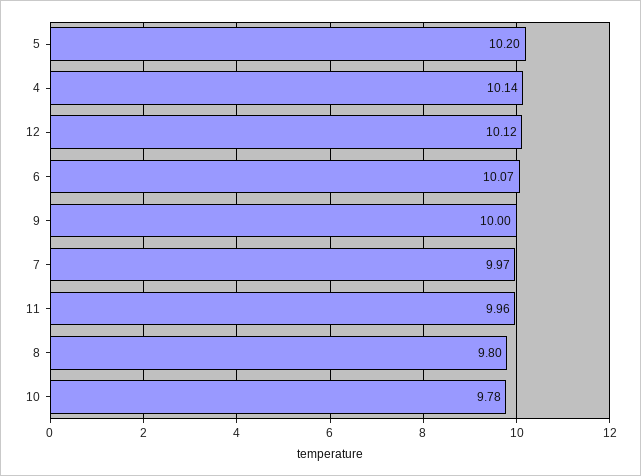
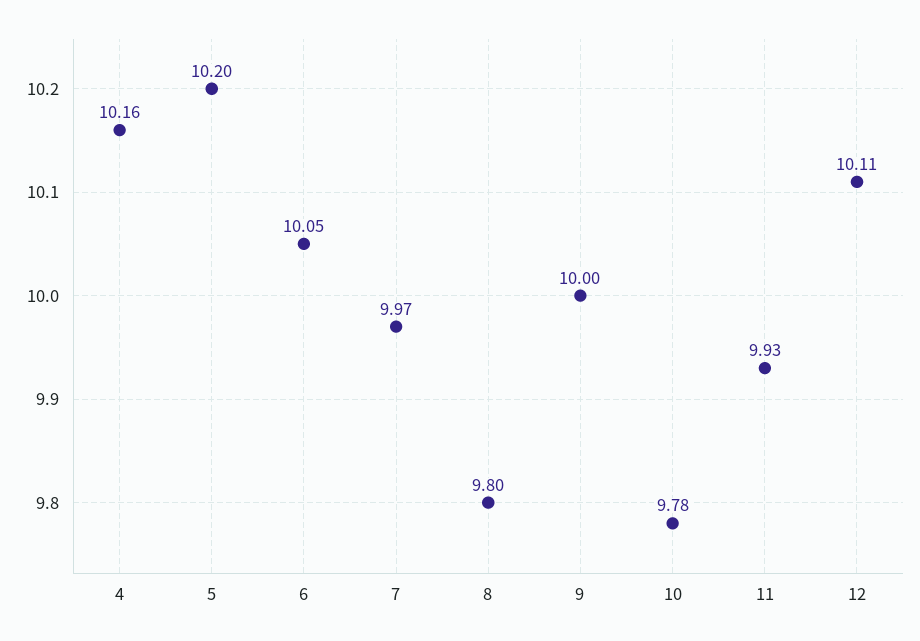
  {
    "5": 10.2,
-   "4": 10.14,
+   "4": 10.16,
-   "12": 10.12,
+   "12": 10.11,
-   "6": 10.07,
+   "6": 10.05,
    "9": 10,
    "7": 9.97,
-   "11": 9.96,
+   "11": 9.93,
    "8": 9.8,
    "10": 9.78
  }

